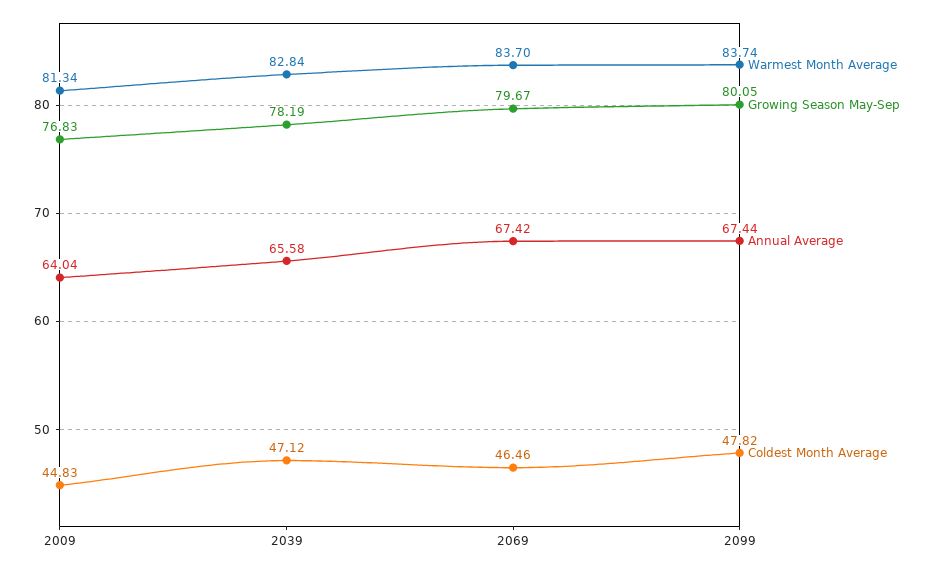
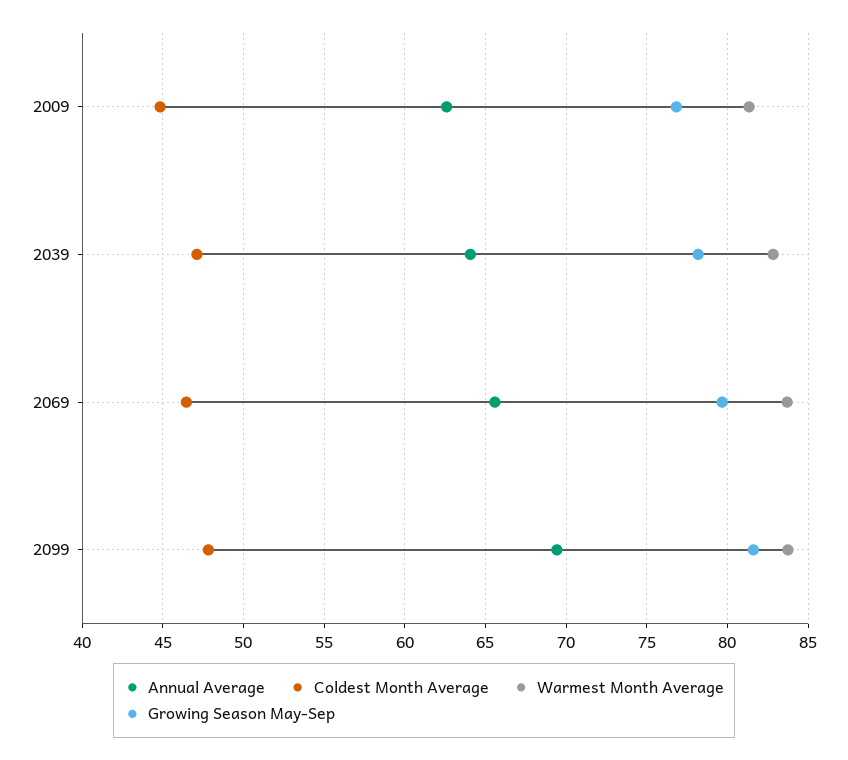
  {
    "Warmest Month Average": {
      "2009": 81.34,
      "2039": 82.84,
      "2069": 83.7,
      "2099": 83.74
    },
    "Growing Season May-Sep": {
      "2009": 76.83,
      "2039": 78.19,
      "2069": 79.67,
-     "2099": 80.05
+     "2099": 81.5
    },
    "Annual Average": {
-     "2009": 64.04,
+     "2009": 62.5,
-     "2039": 65.58,
+     "2039": 64,
-     "2069": 67.42,
+     "2069": 65.5,
-     "2099": 67.44
+     "2099": 69.5
    },
    "Coldest Month Average": {
      "2009": 44.83,
      "2039": 47.12,
      "2069": 46.46,
      "2099": 47.82
    }
  }

